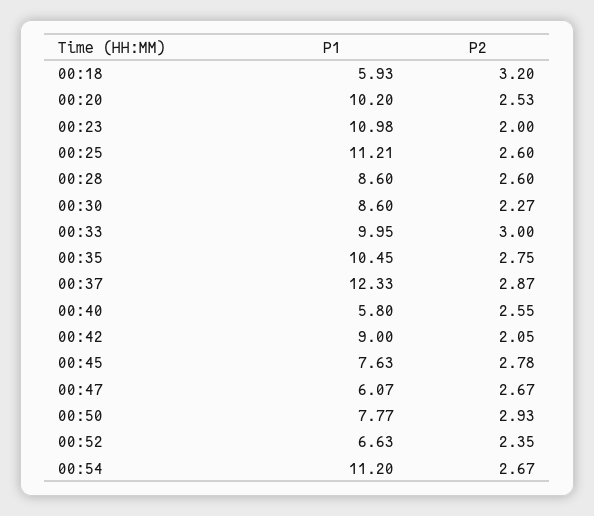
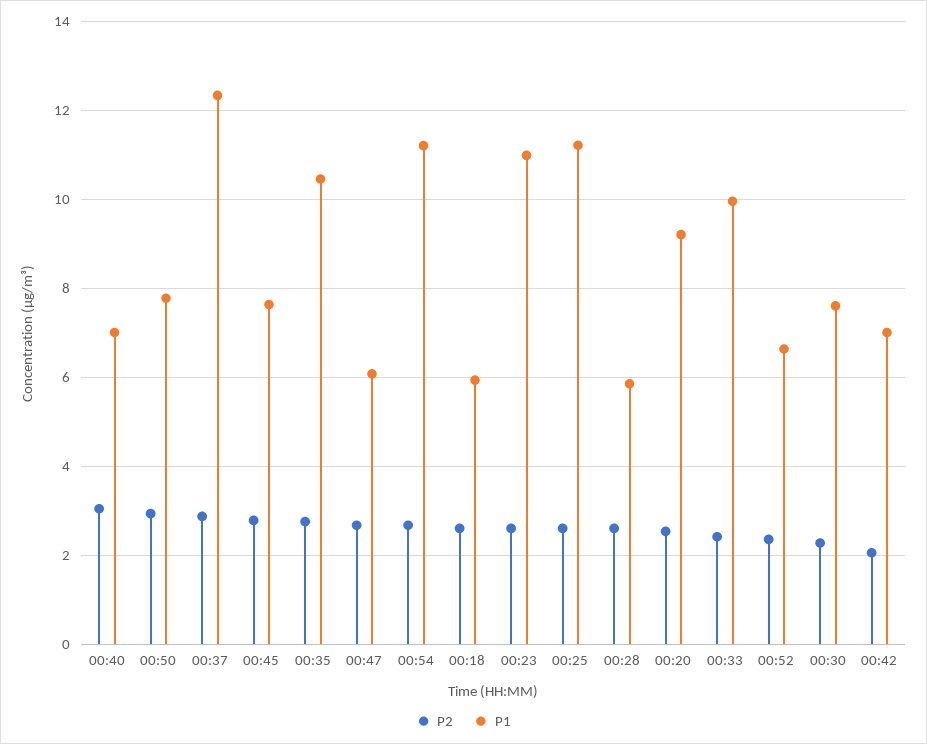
  {
    "P1": {
      "00:18": 5.93,
-     "00:20": 10.2,
+     "00:20": 9.2,
      "00:23": 10.98,
      "00:25": 11.21,
-     "00:28": 8.6,
+     "00:28": 5.8,
-     "00:30": 8.6,
+     "00:30": 7.6,
      "00:33": 9.95,
      "00:35": 10.45,
      "00:37": 12.33,
-     "00:40": 5.8,
+     "00:40": 7,
-     "00:42": 9,
+     "00:42": 7,
      "00:45": 7.63,
      "00:47": 6.07,
      "00:50": 7.77,
      "00:52": 6.63,
      "00:54": 11.2
    },
    "P2": {
-     "00:18": 3.2,
+     "00:18": 2.6,
      "00:20": 2.53,
-     "00:23": 2,
+     "00:23": 2.6,
      "00:25": 2.6,
      "00:28": 2.6,
      "00:30": 2.27,
-     "00:33": 3,
+     "00:33": 2.4,
      "00:35": 2.75,
      "00:37": 2.87,
-     "00:40": 2.55,
+     "00:40": 3,
      "00:42": 2.05,
      "00:45": 2.78,
      "00:47": 2.67,
      "00:50": 2.93,
      "00:52": 2.35,
      "00:54": 2.67
    }
  }

